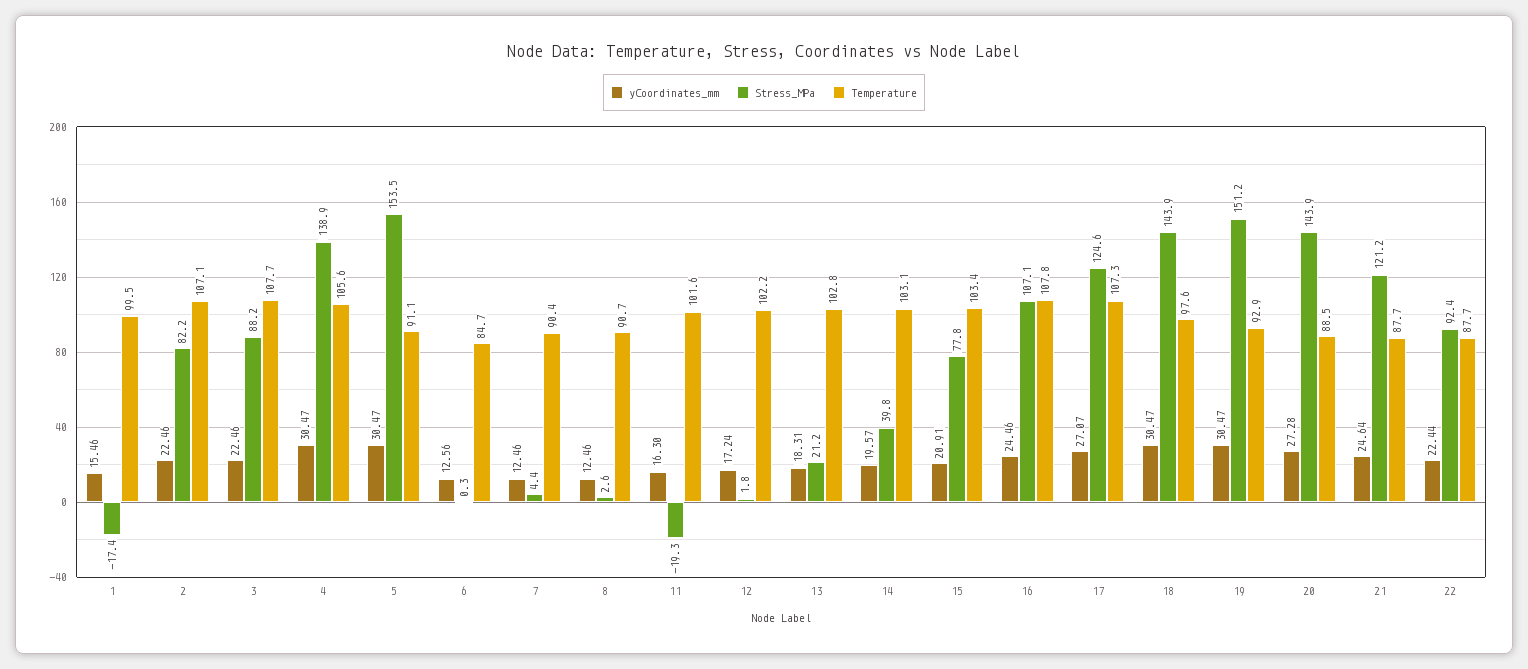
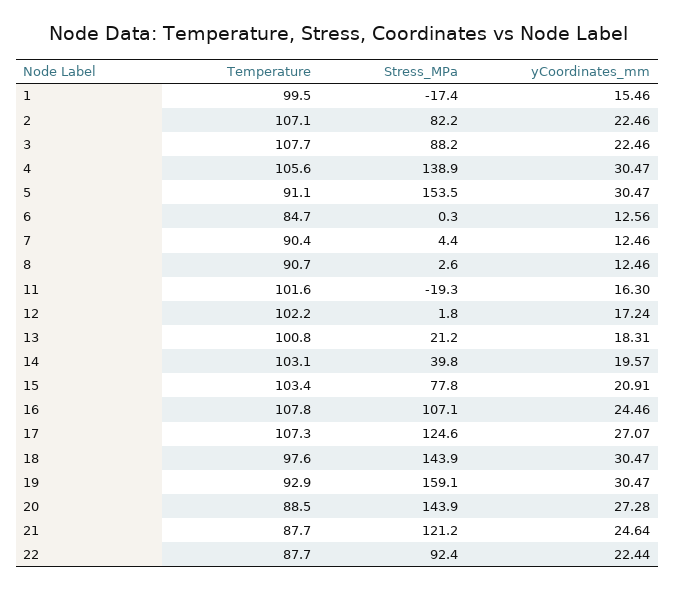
  {
    "yCoordinates_mm": {
      "1": 15.46,
      "2": 22.46,
      "3": 22.46,
      "4": 30.47,
      "5": 30.47,
      "6": 12.56,
      "7": 12.46,
      "8": 12.46,
      "11": 16.3,
      "12": 17.24,
      "13": 18.31,
      "14": 19.57,
      "15": 20.91,
      "16": 24.46,
      "17": 27.07,
      "18": 30.47,
      "19": 30.47,
      "20": 27.28,
      "21": 24.64,
      "22": 22.44
    },
    "Stress_MPa": {
      "1": -17.4,
      "2": 82.2,
      "3": 88.2,
      "4": 138.9,
      "5": 153.5,
      "6": 0.3,
      "7": 4.4,
      "8": 2.6,
      "11": -19.3,
      "12": 1.8,
      "13": 21.2,
      "14": 39.8,
      "15": 77.8,
      "16": 107.1,
      "17": 124.6,
      "18": 143.9,
-     "19": 151.2,
+     "19": 159.1,
      "20": 143.9,
      "21": 121.2,
      "22": 92.4
    },
    "Temperature": {
      "1": 99.5,
      "2": 107.1,
      "3": 107.7,
      "4": 105.6,
      "5": 91.1,
      "6": 84.7,
      "7": 90.4,
      "8": 90.7,
      "11": 101.6,
      "12": 102.2,
-     "13": 102.8,
+     "13": 100.8,
      "14": 103.1,
      "15": 103.4,
      "16": 107.8,
      "17": 107.3,
      "18": 97.6,
      "19": 92.9,
      "20": 88.5,
      "21": 87.7,
      "22": 87.7
    }
  }

